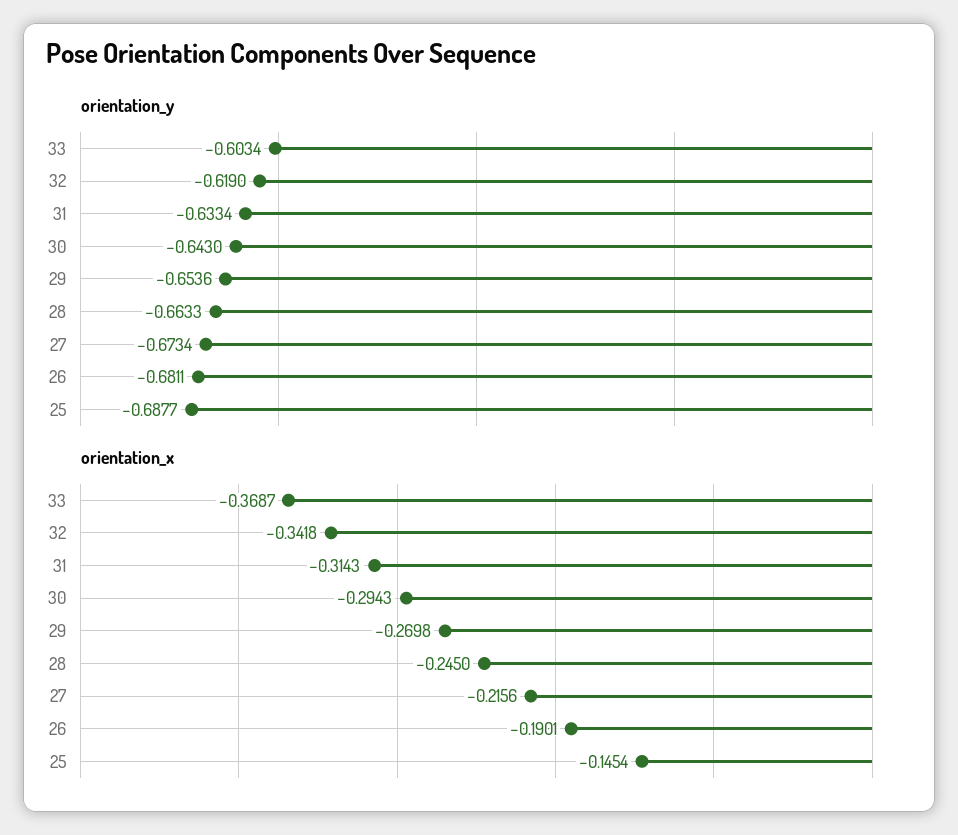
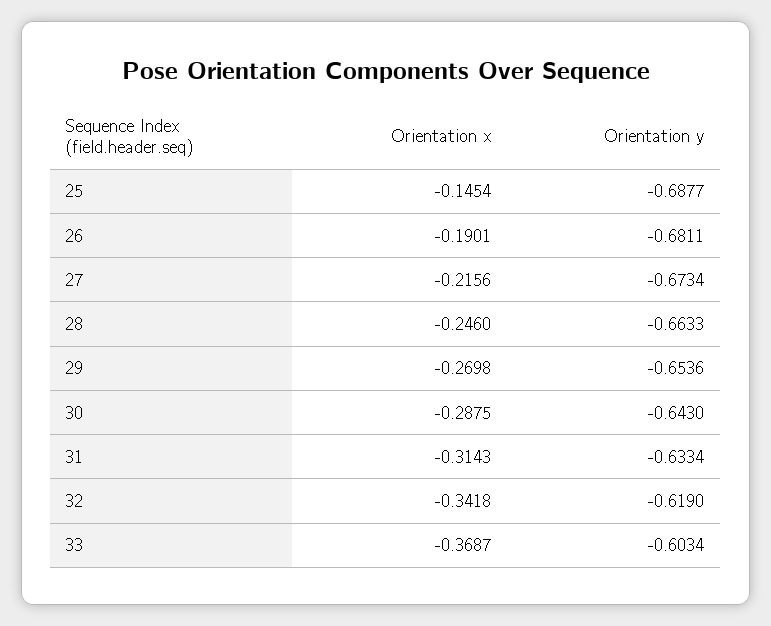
  {
    "orientation_y": {
      "33": -0.6034,
      "32": -0.619,
      "31": -0.6334,
      "30": -0.643,
      "29": -0.6536,
      "28": -0.6633,
      "27": -0.6734,
      "26": -0.6811,
      "25": -0.6877
    },
    "orientation_x": {
      "33": -0.3687,
      "32": -0.3418,
      "31": -0.3143,
-     "30": -0.2943,
+     "30": -0.2875,
      "29": -0.2698,
-     "28": -0.245,
+     "28": -0.246,
      "27": -0.2156,
      "26": -0.1901,
      "25": -0.1454
    }
  }

